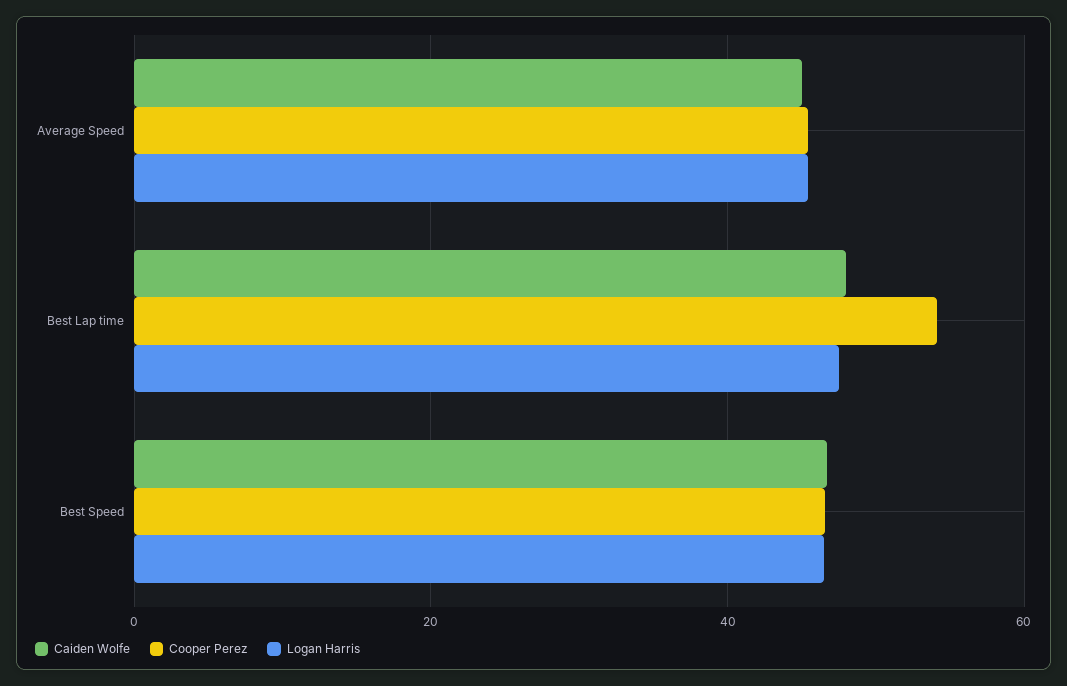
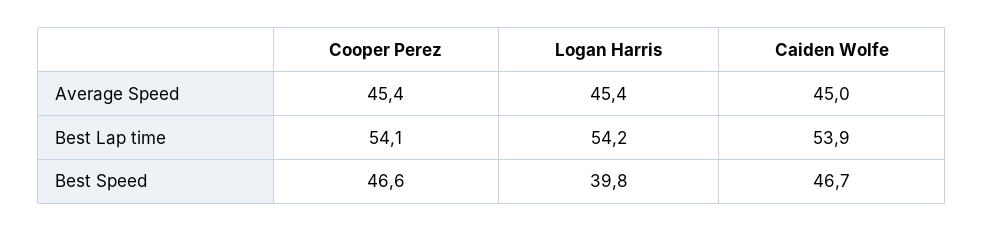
  {
    "Caiden Wolfe": {
      "Average Speed": 45,
-     "Best Lap time": 48,
+     "Best Lap time": 53.9,
      "Best Speed": 46.7
    },
    "Cooper Perez": {
      "Average Speed": 45.4,
      "Best Lap time": 54.1,
      "Best Speed": 46.6
    },
    "Logan Harris": {
      "Average Speed": 45.4,
-     "Best Lap time": 48,
+     "Best Lap time": 54.2,
-     "Best Speed": 46
+     "Best Speed": 39.8
    }
  }

